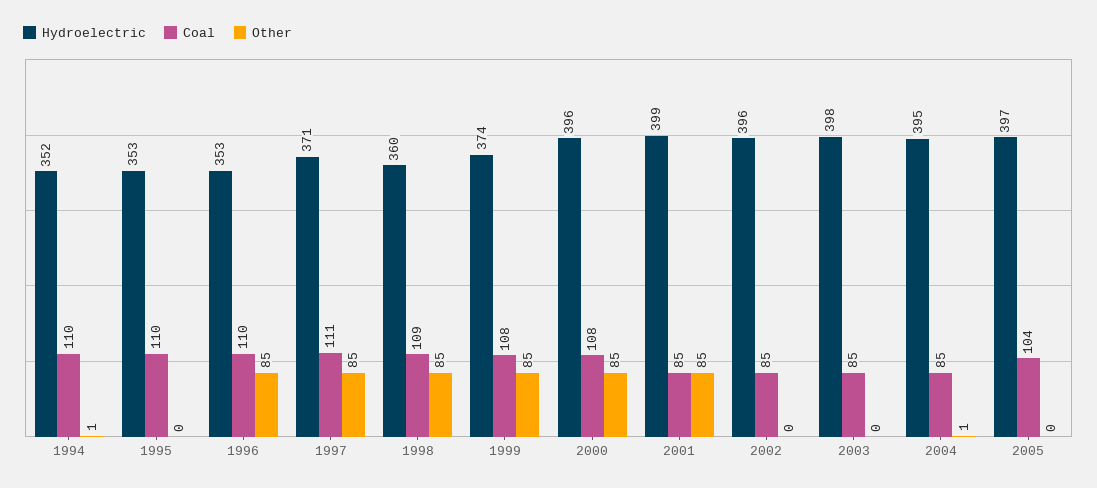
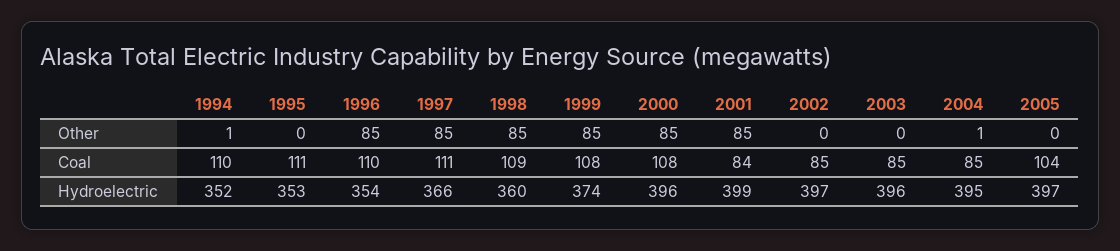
  {
    "Hydroelectric": {
      "1994": 352,
      "1995": 353,
-     "1996": 353,
+     "1996": 354,
-     "1997": 371,
+     "1997": 366,
      "1998": 360,
      "1999": 374,
      "2000": 396,
      "2001": 399,
-     "2002": 396,
+     "2002": 397,
-     "2003": 398,
+     "2003": 396,
      "2004": 395,
      "2005": 397
    },
    "Coal": {
      "1994": 110,
-     "1995": 110,
+     "1995": 111,
      "1996": 110,
      "1997": 111,
      "1998": 109,
      "1999": 108,
      "2000": 108,
-     "2001": 85,
+     "2001": 84,
      "2002": 85,
      "2003": 85,
      "2004": 85,
      "2005": 104
    },
    "Other": {
      "1994": 1,
      "1995": 0,
      "1996": 85,
      "1997": 85,
      "1998": 85,
      "1999": 85,
      "2000": 85,
      "2001": 85,
      "2002": 0,
      "2003": 0,
      "2004": 1,
      "2005": 0
    }
  }

